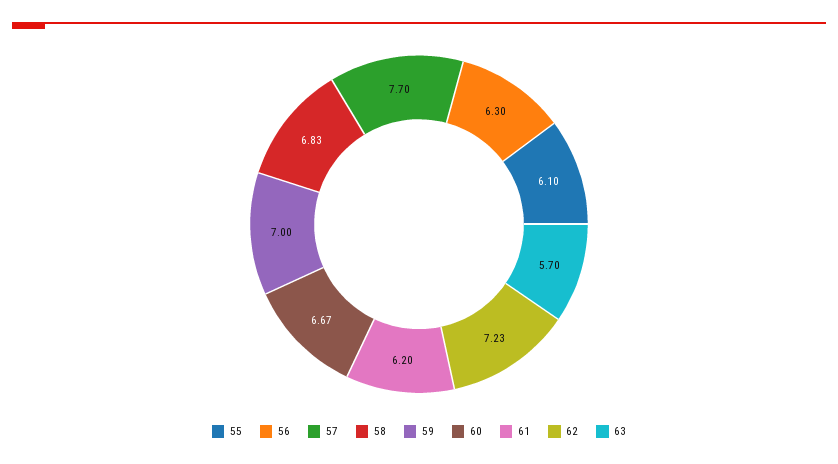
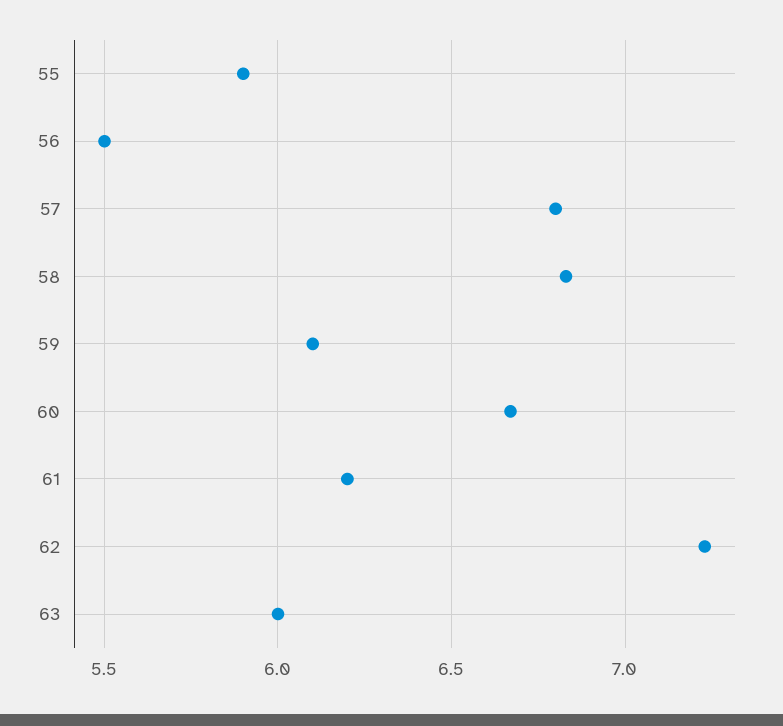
  {
-   "55": 6.1,
+   "55": 5.9,
-   "56": 6.3,
+   "56": 5.5,
-   "57": 7.7,
+   "57": 6.8,
    "58": 6.83,
-   "59": 7,
+   "59": 6.1,
    "60": 6.67,
    "61": 6.2,
    "62": 7.23,
-   "63": 5.7
+   "63": 6
  }

